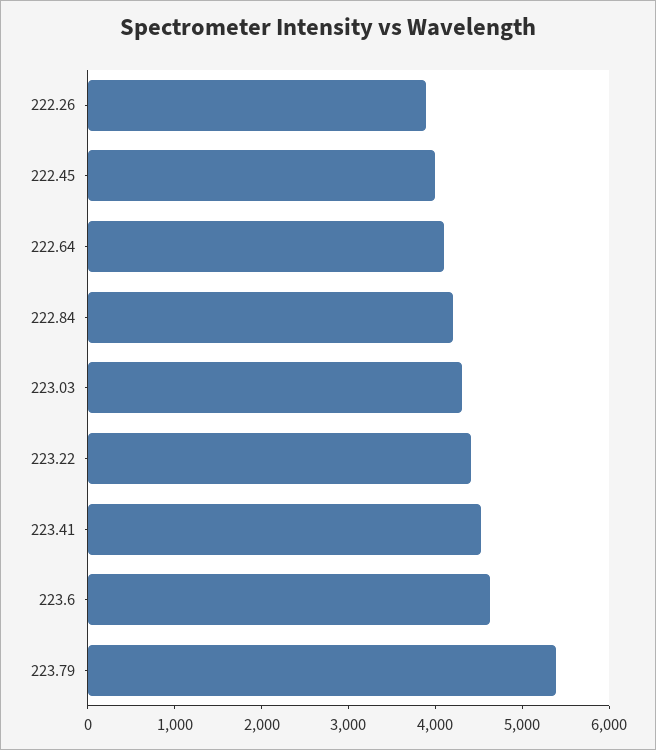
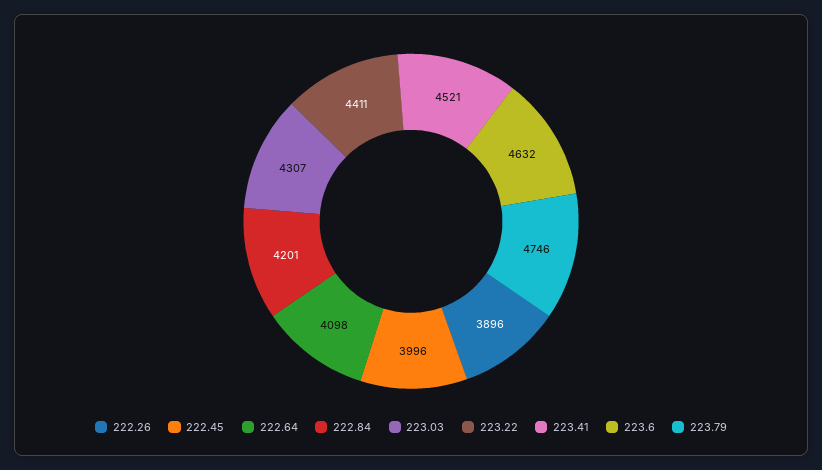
  {
    "222.26": 3896,
    "222.45": 3996,
    "222.64": 4098,
    "222.84": 4201,
    "223.03": 4307,
    "223.22": 4411,
    "223.41": 4521,
    "223.6": 4632,
-   "223.79": 5400
+   "223.79": 4746
  }

